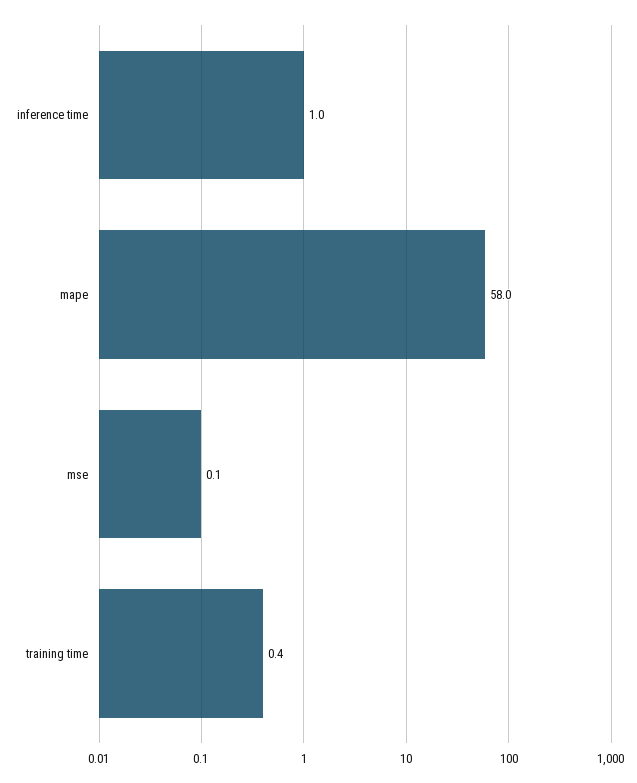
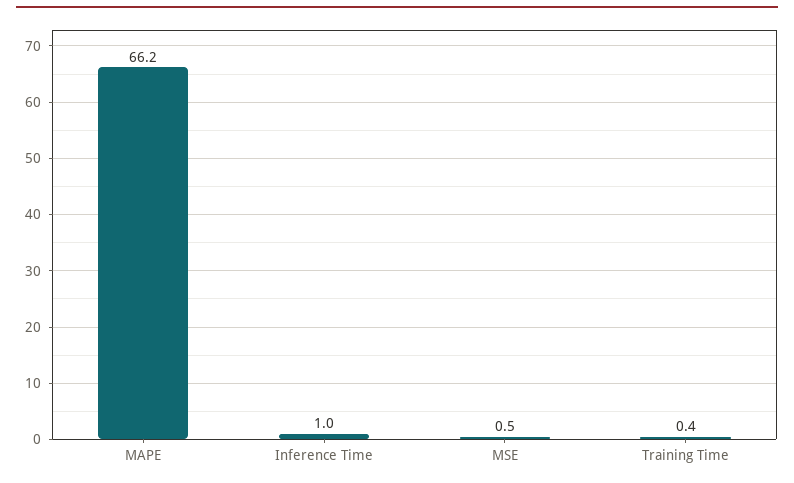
  {
    "inference time": 1,
-   "mape": 58,
+   "mape": 66.2,
-   "mse": 0.1,
+   "mse": 0.5,
    "training time": 0.4
  }

